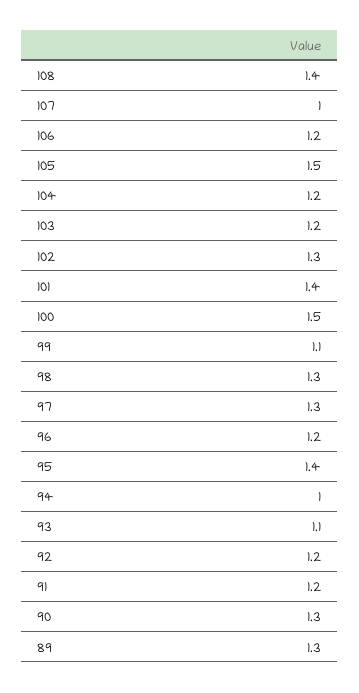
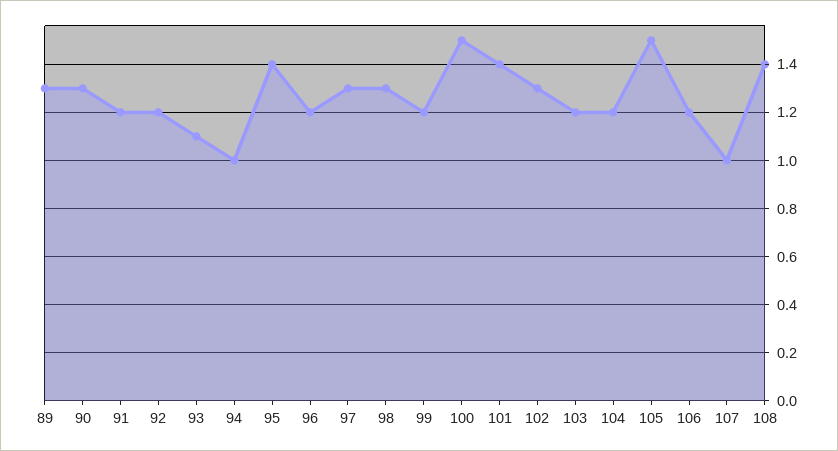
  {
    "108": 1.4,
    "107": 1,
    "106": 1.2,
    "105": 1.5,
    "104": 1.2,
    "103": 1.2,
    "102": 1.3,
    "101": 1.4,
    "100": 1.5,
-   "99": 1.1,
+   "99": 1.2,
    "98": 1.3,
    "97": 1.3,
    "96": 1.2,
    "95": 1.4,
    "94": 1,
    "93": 1.1,
    "92": 1.2,
    "91": 1.2,
    "90": 1.3,
    "89": 1.3
  }

